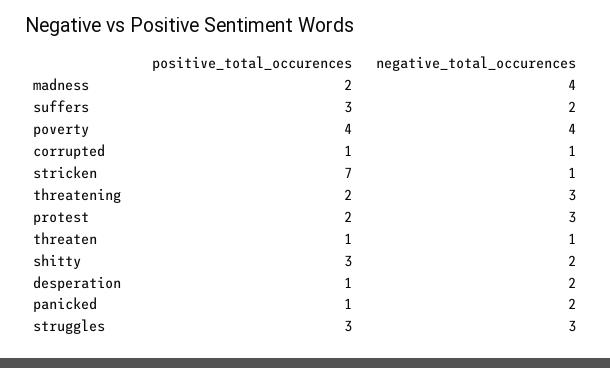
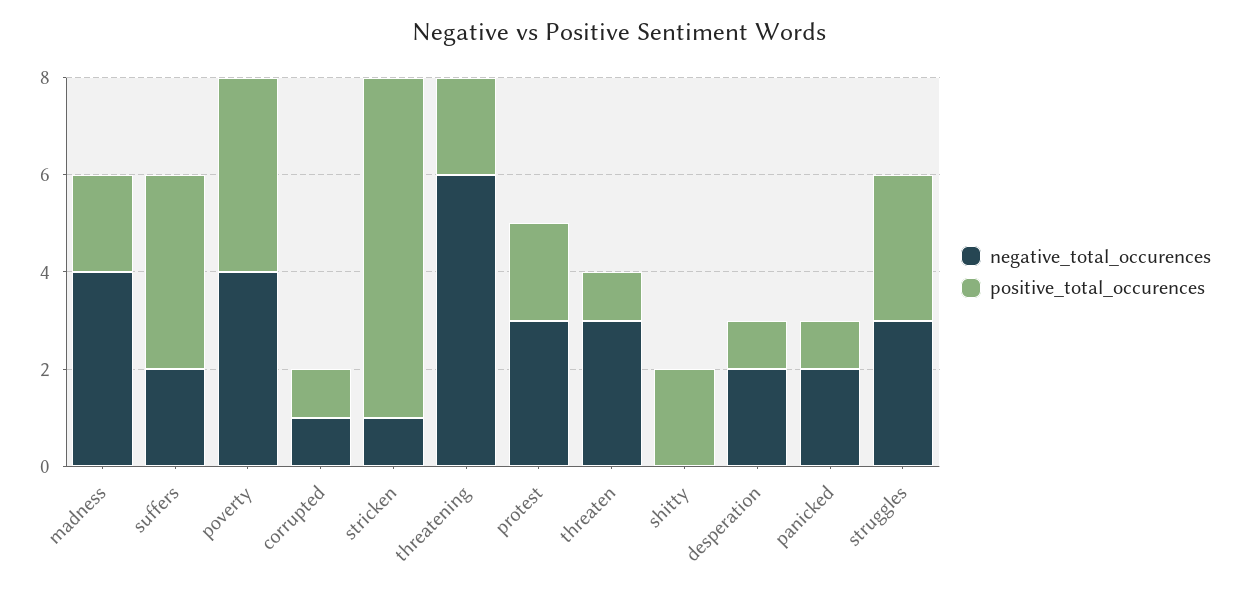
  {
    "positive_total_occurences": {
      "madness": 2,
-     "suffers": 3,
+     "suffers": 4,
      "poverty": 4,
      "corrupted": 1,
      "stricken": 7,
      "threatening": 2,
      "protest": 2,
      "threaten": 1,
-     "shitty": 3,
+     "shitty": 2,
      "desperation": 1,
      "panicked": 1,
      "struggles": 3
    },
    "negative_total_occurences": {
      "madness": 4,
      "suffers": 2,
      "poverty": 4,
      "corrupted": 1,
      "stricken": 1,
-     "threatening": 3,
+     "threatening": 6,
      "protest": 3,
-     "threaten": 1,
+     "threaten": 3,
-     "shitty": 2,
+     "shitty": 0,
      "desperation": 2,
      "panicked": 2,
      "struggles": 3
    }
  }

